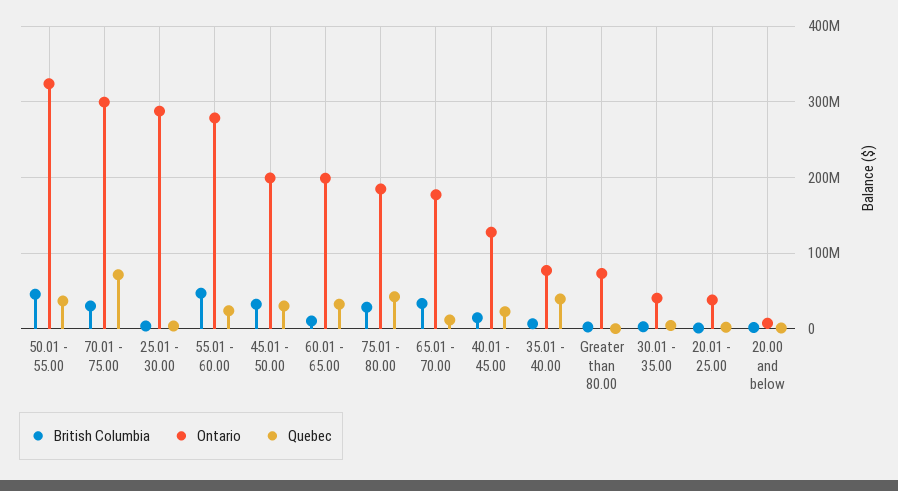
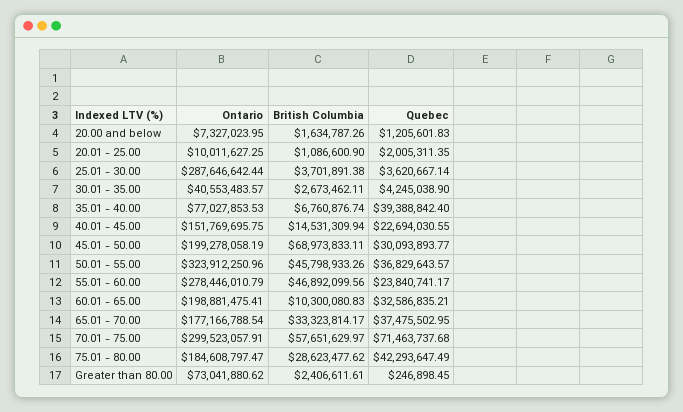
  {
    "British Columbia": {
      "50.01 - 55.00": 45798933.26,
-     "70.01 - 75.00": 30000000,
+     "70.01 - 75.00": 57651629.97,
      "25.01 - 30.00": 3701891.38,
      "55.01 - 60.00": 46892099.56,
-     "45.01 - 50.00": 30000000,
+     "45.01 - 50.00": 68973833.11,
      "60.01 - 65.00": 10300080.83,
      "75.01 - 80.00": 28623477.62,
      "65.01 - 70.00": 33323814.17,
      "40.01 - 45.00": 14531309.94,
      "35.01 - 40.00": 6760876.74,
      "Greater than 80.00": 2406611.61,
      "30.01 - 35.00": 2673462.11,
      "20.01 - 25.00": 1086600.9,
      "20.00 and below": 1634787.26
    },
    "Ontario": {
      "50.01 - 55.00": 323912250.96,
      "70.01 - 75.00": 299523057.91,
      "25.01 - 30.00": 287646642.44,
      "55.01 - 60.00": 278446010.79,
      "45.01 - 50.00": 199278058.19,
      "60.01 - 65.00": 198881475.41,
      "75.01 - 80.00": 184608797.47,
      "65.01 - 70.00": 177166788.54,
-     "40.01 - 45.00": 130000000,
+     "40.01 - 45.00": 151769695.75,
      "35.01 - 40.00": 77027853.53,
      "Greater than 80.00": 73041880.62,
      "30.01 - 35.00": 40553483.57,
-     "20.01 - 25.00": 40000000,
+     "20.01 - 25.00": 10011627.25,
      "20.00 and below": 7327023.95
    },
    "Quebec": {
      "50.01 - 55.00": 36829643.57,
      "70.01 - 75.00": 71463737.68,
      "25.01 - 30.00": 3620667.14,
      "55.01 - 60.00": 23840741.17,
      "45.01 - 50.00": 30093893.77,
      "60.01 - 65.00": 32586835.21,
      "75.01 - 80.00": 42293647.49,
-     "65.01 - 70.00": 10000000,
+     "65.01 - 70.00": 37475502.95,
      "40.01 - 45.00": 22694030.55,
      "35.01 - 40.00": 39388842.4,
      "Greater than 80.00": 246898.45,
      "30.01 - 35.00": 4245038.9,
      "20.01 - 25.00": 2005311.35,
      "20.00 and below": 1205601.83
    }
  }

